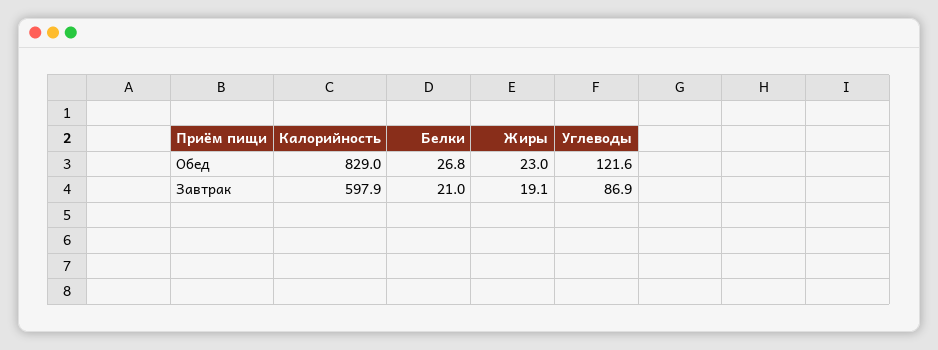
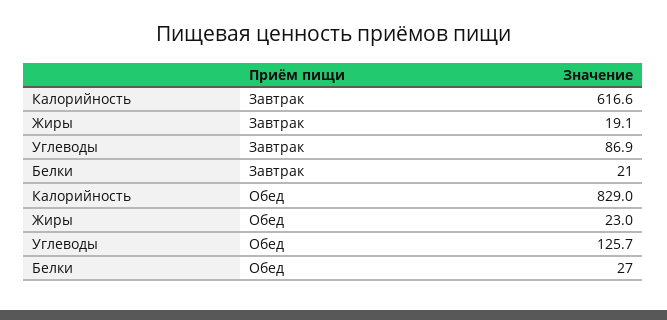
  {
    "Калорийность": {
      "Обед": 829,
-     "Завтрак": 597.9
+     "Завтрак": 616.6
    },
    "Белки": {
-     "Обед": 26.8,
+     "Обед": 27,
      "Завтрак": 21
    },
    "Жиры": {
      "Обед": 23,
      "Завтрак": 19.1
    },
    "Углеводы": {
-     "Обед": 121.6,
+     "Обед": 125.7,
      "Завтрак": 86.9
    }
  }

